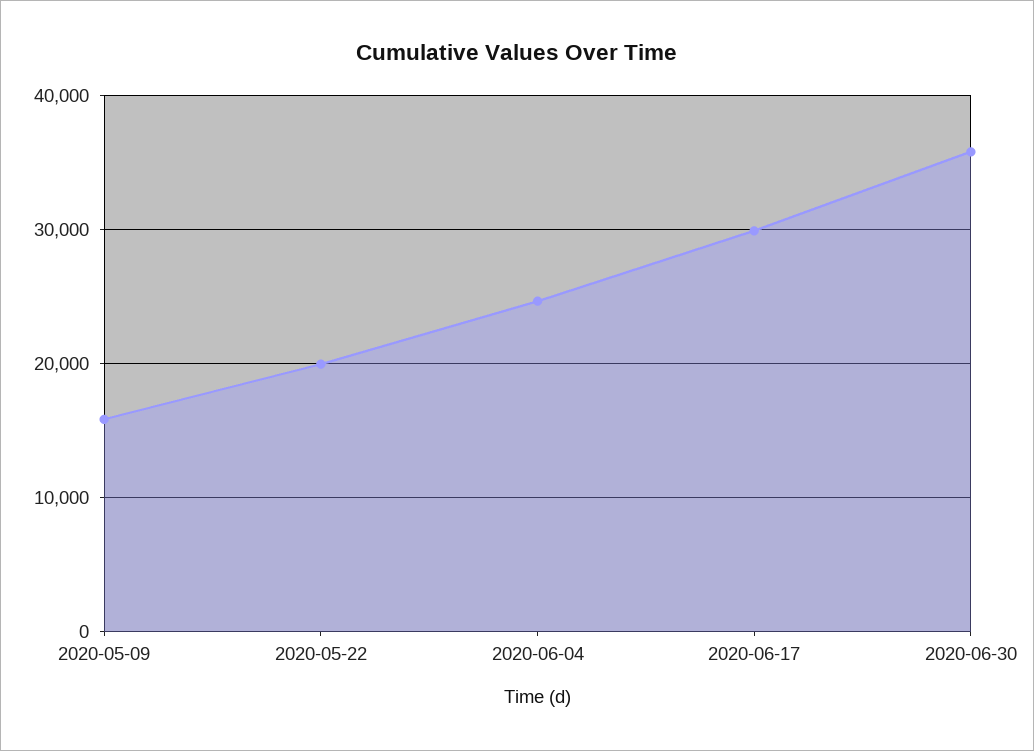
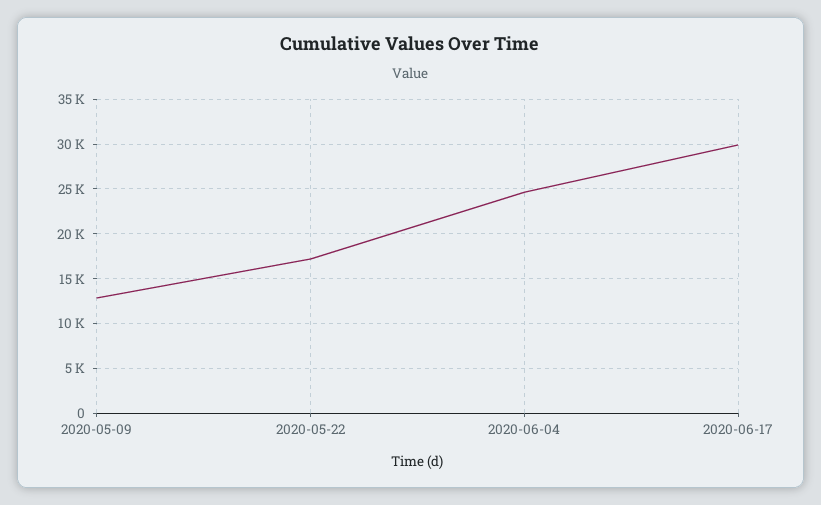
  {
-   "2020-05-09": 16000,
+   "2020-05-09": 13000,
-   "2020-05-22": 20000,
+   "2020-05-22": 17000,
    "2020-06-04": 25000,
-   "2020-06-17": 30000,
+   "2020-06-17": 30000
-   "2020-06-30": 36000
  }

